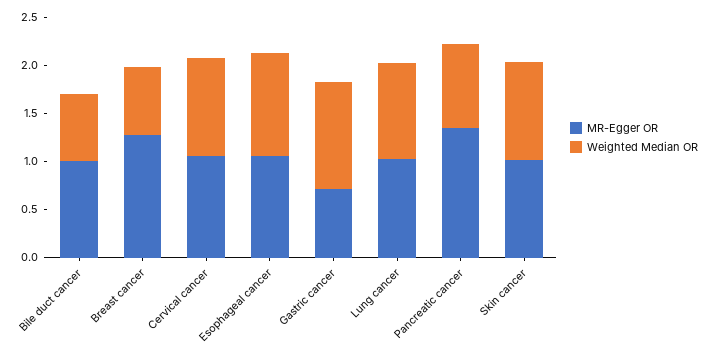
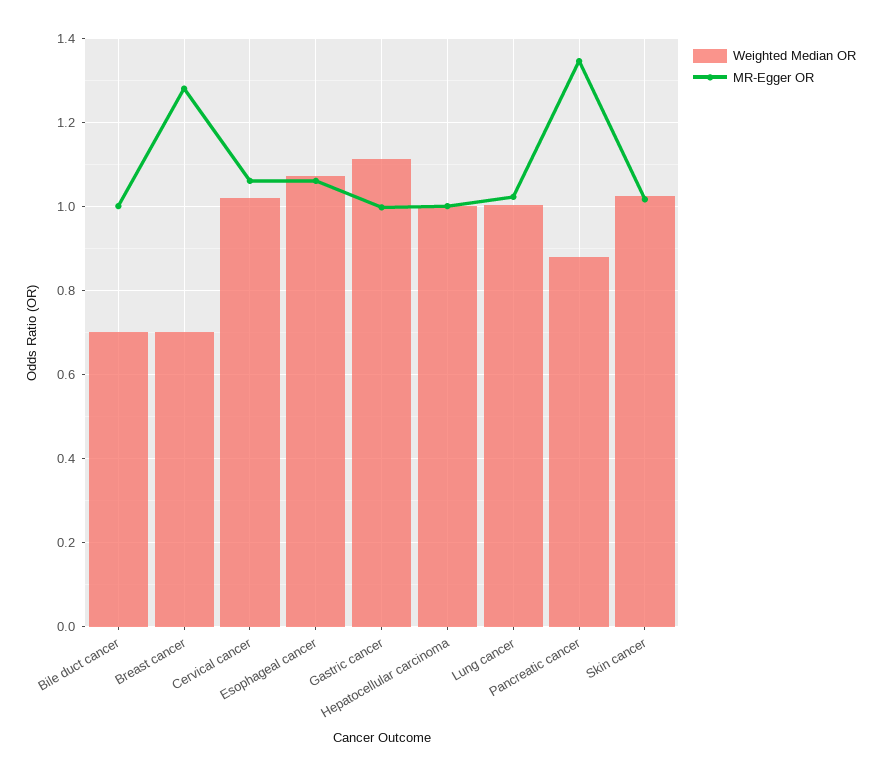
  {
    "MR-Egger OR": {
      "Bile duct cancer": 1,
      "Breast cancer": 1.28,
      "Cervical cancer": 1.06,
      "Esophageal cancer": 1.06,
-     "Gastric cancer": 0.7,
+     "Gastric cancer": 1,
      "Lung cancer": 1.02,
      "Pancreatic cancer": 1.34,
-     "Skin cancer": 1.02
+     "Skin cancer": 1.02,
+     "Hepatocellular carcinoma": 1
    },
    "Weighted Median OR": {
      "Bile duct cancer": 0.7,
      "Breast cancer": 0.7,
      "Cervical cancer": 1.02,
      "Esophageal cancer": 1.08,
      "Gastric cancer": 1.12,
      "Lung cancer": 1,
      "Pancreatic cancer": 0.88,
-     "Skin cancer": 1.02
+     "Skin cancer": 1.02,
+     "Hepatocellular carcinoma": 1
    }
  }

